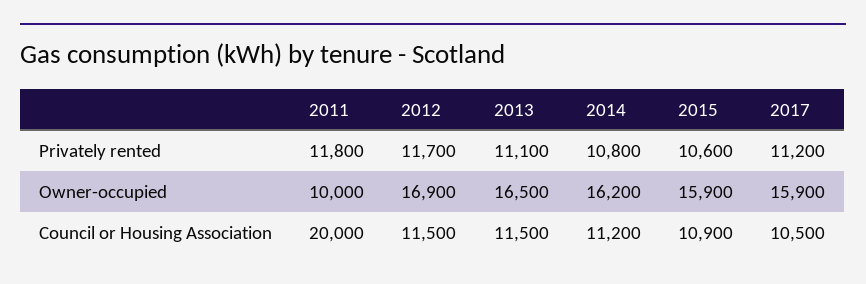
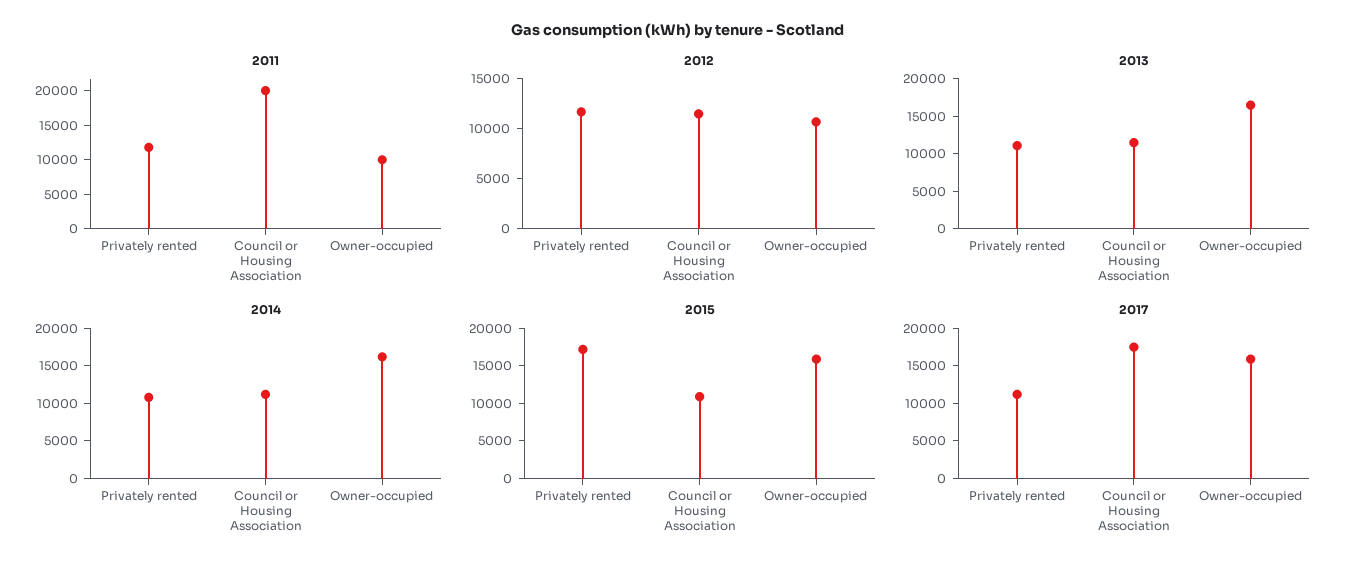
  {
    "2011": {
      "Privately rented": 11800,
      "Owner-occupied": 10000,
      "Council or Housing Association": 20000
    },
    "2012": {
      "Privately rented": 11700,
-     "Owner-occupied": 16900,
+     "Owner-occupied": 11000,
      "Council or Housing Association": 11500
    },
    "2013": {
      "Privately rented": 11100,
      "Owner-occupied": 16500,
      "Council or Housing Association": 11500
    },
    "2014": {
      "Privately rented": 10800,
      "Owner-occupied": 16200,
      "Council or Housing Association": 11200
    },
    "2015": {
-     "Privately rented": 10600,
+     "Privately rented": 17500,
      "Owner-occupied": 15900,
      "Council or Housing Association": 10900
    },
    "2017": {
      "Privately rented": 11200,
      "Owner-occupied": 15900,
-     "Council or Housing Association": 10500
+     "Council or Housing Association": 17500
    }
  }

